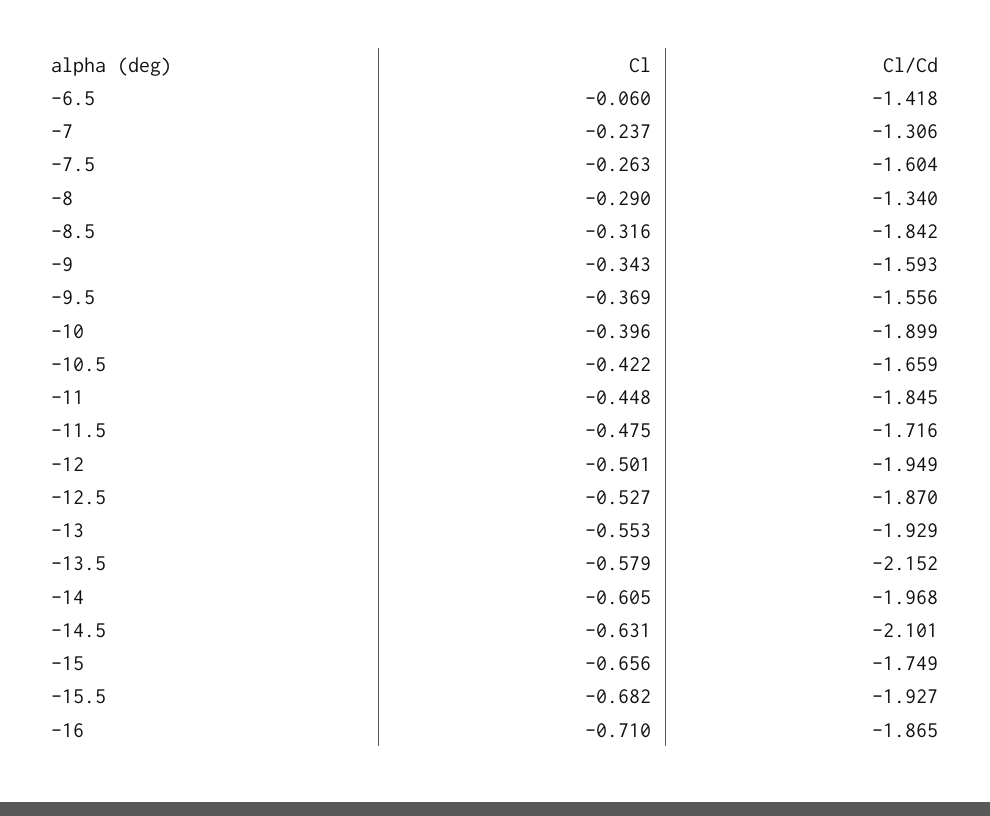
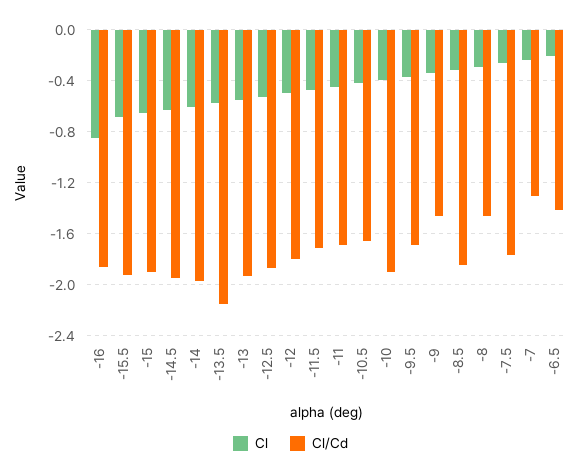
  {
    "Cl": {
-     "-6.5": -0.06,
+     "-6.5": -0.2,
      "-7": -0.237,
      "-7.5": -0.263,
      "-8": -0.29,
      "-8.5": -0.316,
      "-9": -0.343,
      "-9.5": -0.369,
      "-10": -0.396,
      "-10.5": -0.422,
      "-11": -0.448,
      "-11.5": -0.475,
      "-12": -0.501,
      "-12.5": -0.527,
      "-13": -0.553,
      "-13.5": -0.579,
      "-14": -0.605,
      "-14.5": -0.631,
      "-15": -0.656,
      "-15.5": -0.682,
-     "-16": -0.71
+     "-16": -0.85
    },
    "Cl/Cd": {
      "-6.5": -1.418,
      "-7": -1.306,
-     "-7.5": -1.604,
+     "-7.5": -1.75,
-     "-8": -1.34,
+     "-8": -1.45,
      "-8.5": -1.842,
-     "-9": -1.593,
+     "-9": -1.45,
-     "-9.5": -1.556,
+     "-9.5": -1.7,
      "-10": -1.899,
      "-10.5": -1.659,
-     "-11": -1.845,
+     "-11": -1.7,
      "-11.5": -1.716,
-     "-12": -1.949,
+     "-12": -1.8,
      "-12.5": -1.87,
      "-13": -1.929,
      "-13.5": -2.152,
      "-14": -1.968,
-     "-14.5": -2.101,
+     "-14.5": -1.95,
-     "-15": -1.749,
+     "-15": -1.9,
      "-15.5": -1.927,
      "-16": -1.865
    }
  }

